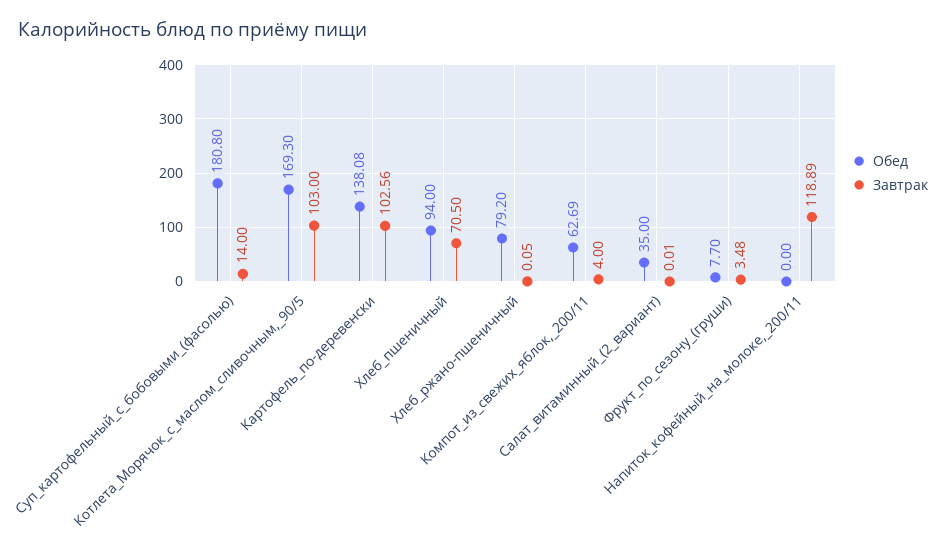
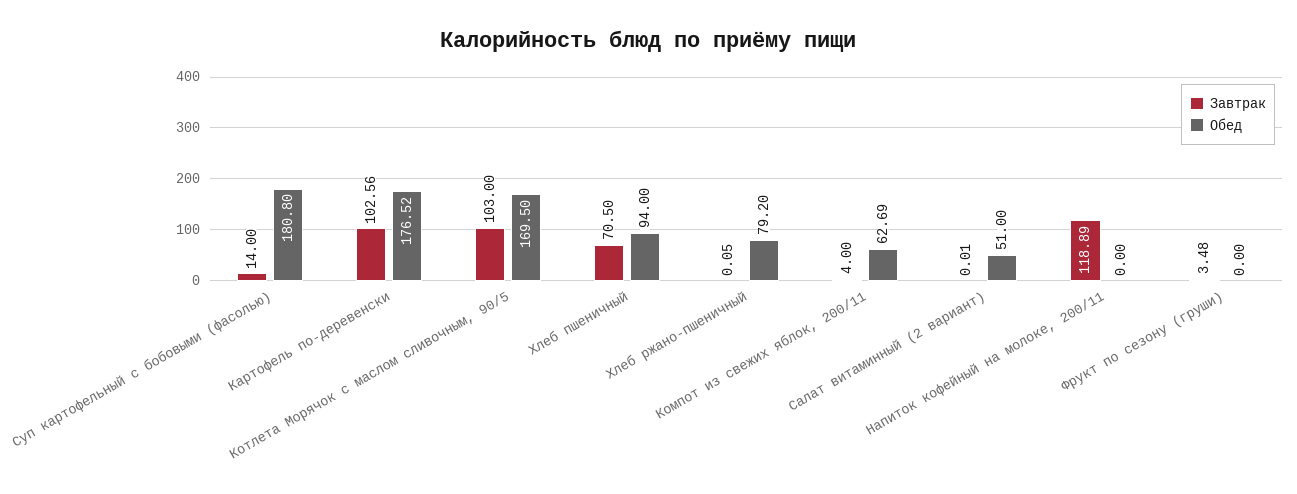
  {
    "Обед": {
      "Суп_картофельный_с_бобовыми_(фасолью)": 180.8,
-     "Котлета_Морячок_с_маслом_сливочным,_90/5": 169.3,
+     "Котлета_Морячок_с_маслом_сливочным,_90/5": 169.5,
-     "Картофель_по-деревенски": 138.08,
+     "Картофель_по-деревенски": 176.52,
      "Хлеб_пшеничный": 94,
      "Хлеб_ржано-пшеничный": 79.2,
      "Компот_из_свежих_яблок,_200/11": 62.69,
-     "Салат_витаминный_(2_вариант)": 35,
+     "Салат_витаминный_(2_вариант)": 51,
-     "Фрукт_по_сезону_(груши)": 7.7,
+     "Фрукт_по_сезону_(груши)": 0,
      "Напиток_кофейный_на_молоке,_200/11": 0
    },
    "Завтрак": {
      "Суп_картофельный_с_бобовыми_(фасолью)": 14,
      "Котлета_Морячок_с_маслом_сливочным,_90/5": 103,
      "Картофель_по-деревенски": 102.56,
      "Хлеб_пшеничный": 70.5,
      "Хлеб_ржано-пшеничный": 0.05,
      "Компот_из_свежих_яблок,_200/11": 4,
      "Салат_витаминный_(2_вариант)": 0.01,
      "Фрукт_по_сезону_(груши)": 3.48,
      "Напиток_кофейный_на_молоке,_200/11": 118.89
    }
  }

